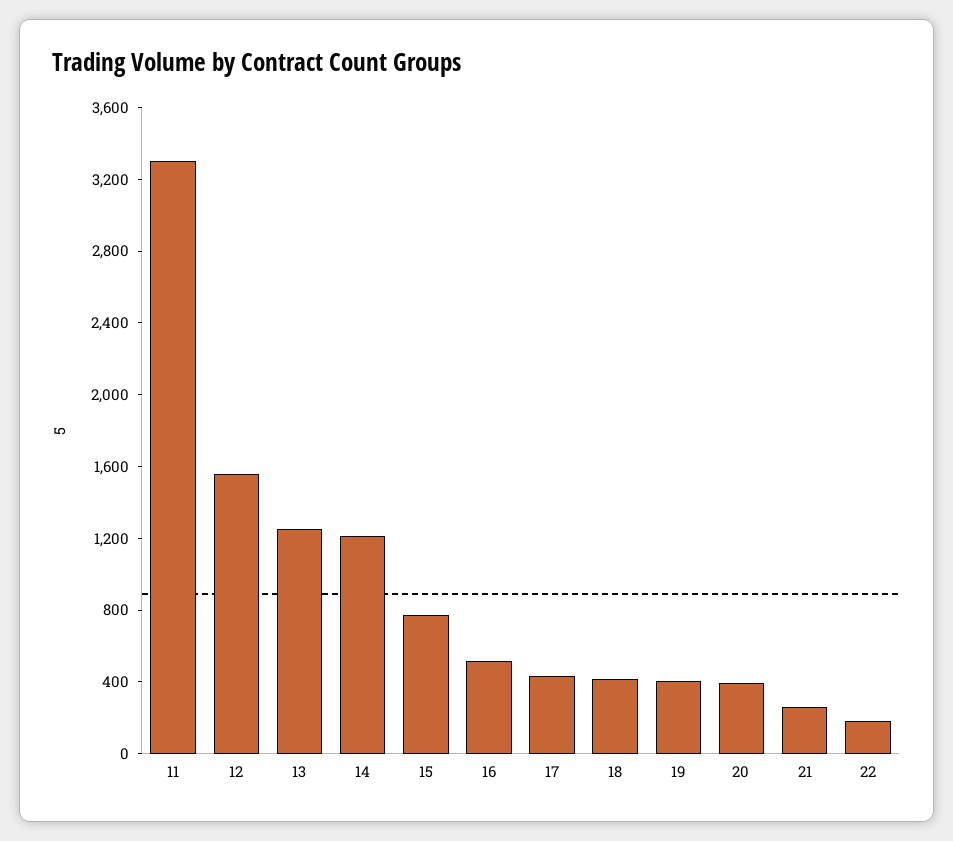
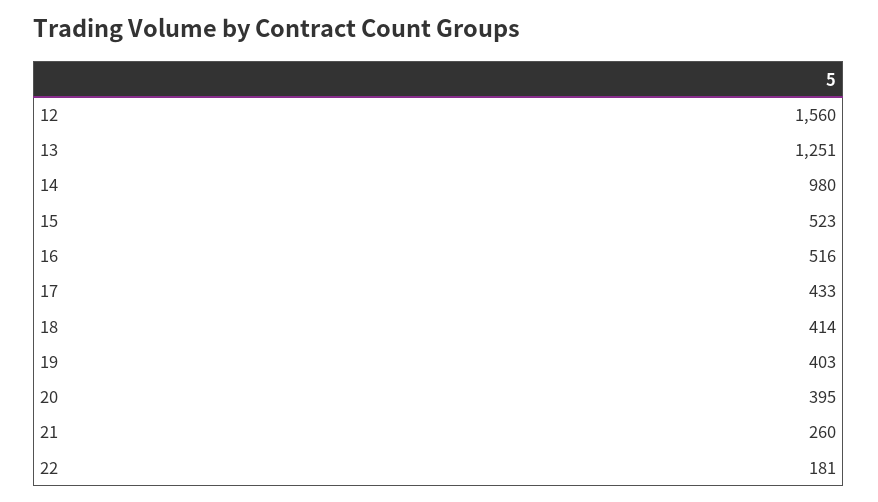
  {
-   "11": 3300,
    "12": 1560,
    "13": 1251,
-   "14": 1200,
+   "14": 980,
-   "15": 800,
+   "15": 523,
    "16": 516,
    "17": 433,
    "18": 414,
    "19": 403,
    "20": 395,
    "21": 260,
    "22": 181
  }

